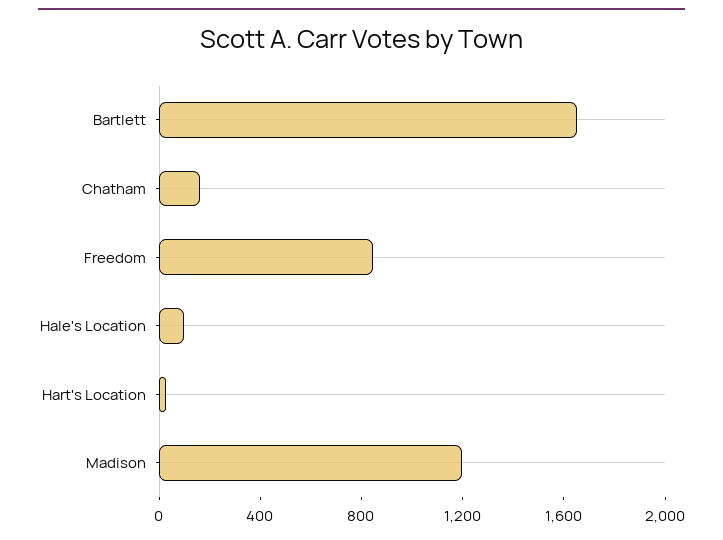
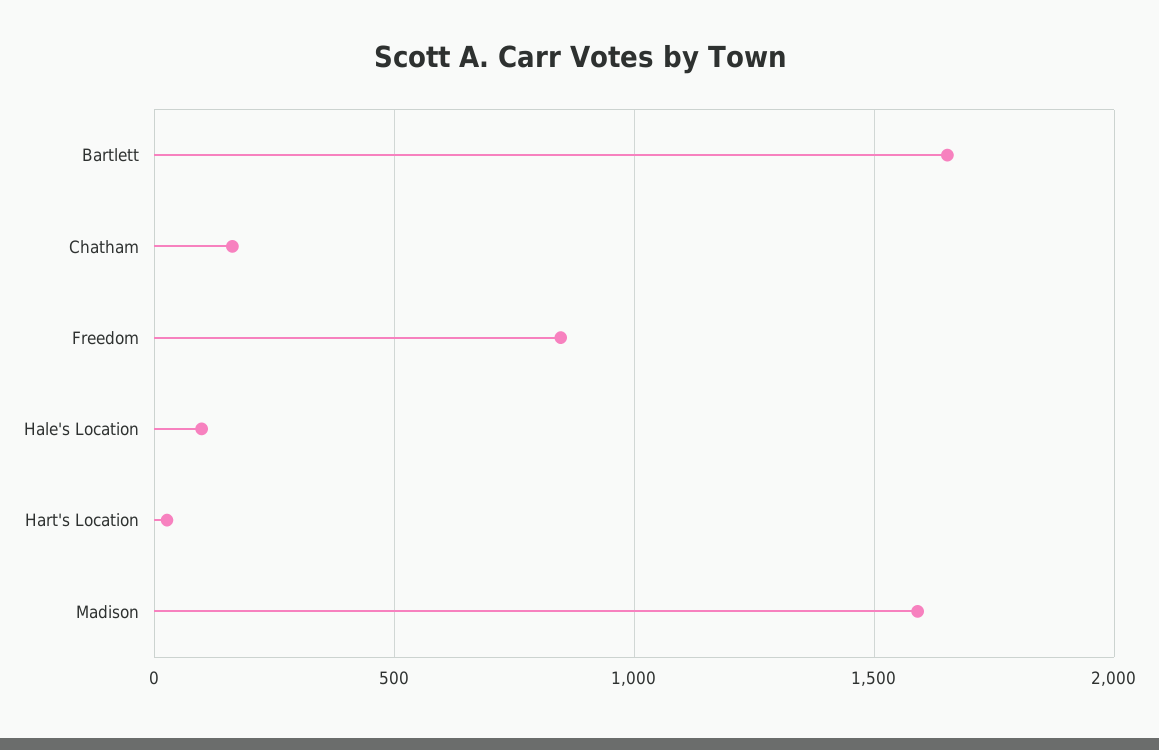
  {
    "Bartlett": 1650,
    "Chatham": 150,
    "Freedom": 850,
    "Hale's Location": 100,
    "Hart's Location": 50,
-   "Madison": 1200
+   "Madison": 1600
  }

